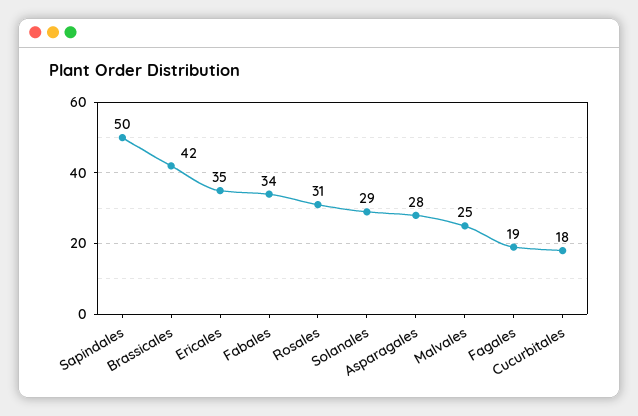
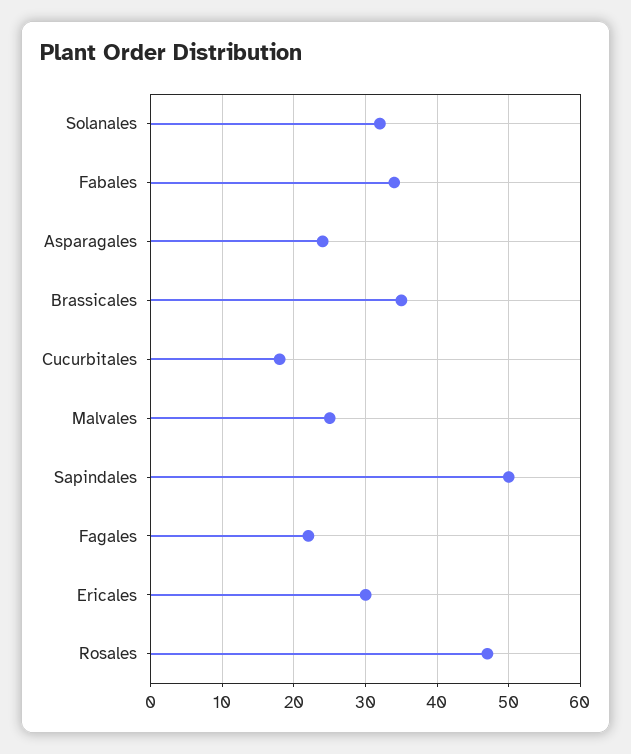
  {
    "Sapindales": 50,
-   "Brassicales": 42,
+   "Brassicales": 35,
-   "Ericales": 35,
+   "Ericales": 30,
    "Fabales": 34,
-   "Rosales": 31,
+   "Rosales": 47,
-   "Solanales": 29,
+   "Solanales": 32,
-   "Asparagales": 28,
+   "Asparagales": 24,
    "Malvales": 25,
-   "Fagales": 19,
+   "Fagales": 22,
    "Cucurbitales": 18
  }

